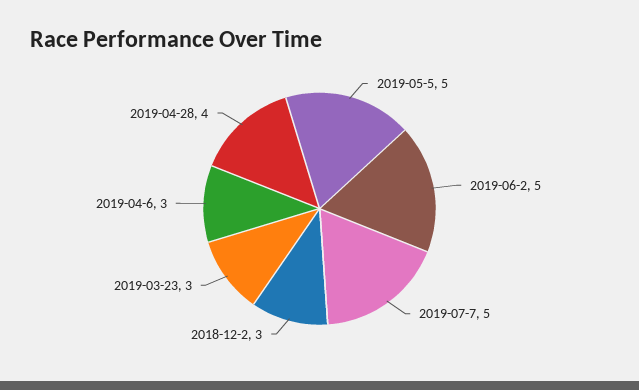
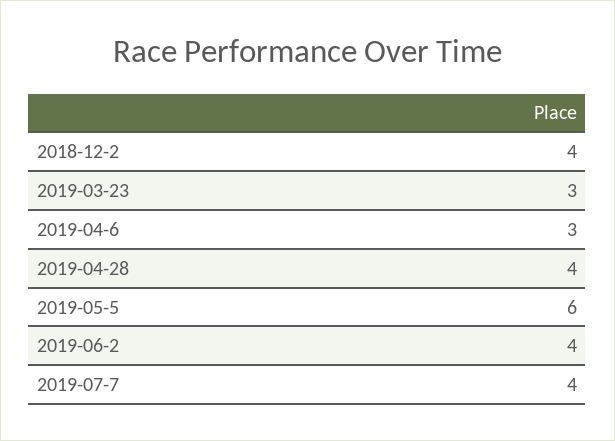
  {
-   "2019-05-5": 5,
+   "2019-05-5": 6,
-   "2019-06-2": 5,
+   "2019-06-2": 4,
-   "2019-07-7": 5,
+   "2019-07-7": 4,
-   "2018-12-2": 3,
+   "2018-12-2": 4,
    "2019-03-23": 3,
    "2019-04-6": 3,
    "2019-04-28": 4
  }

